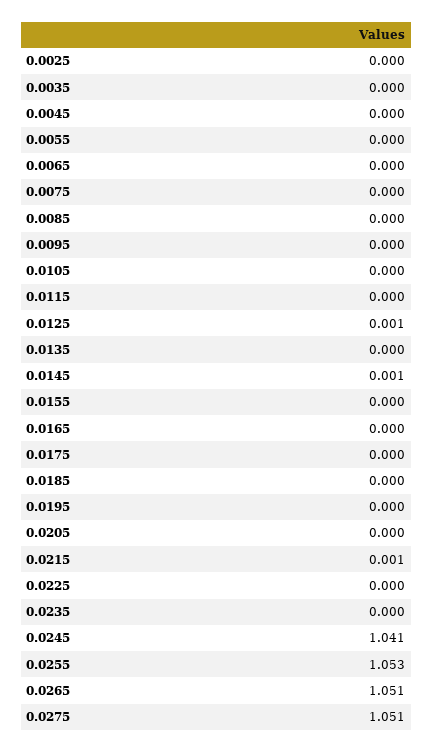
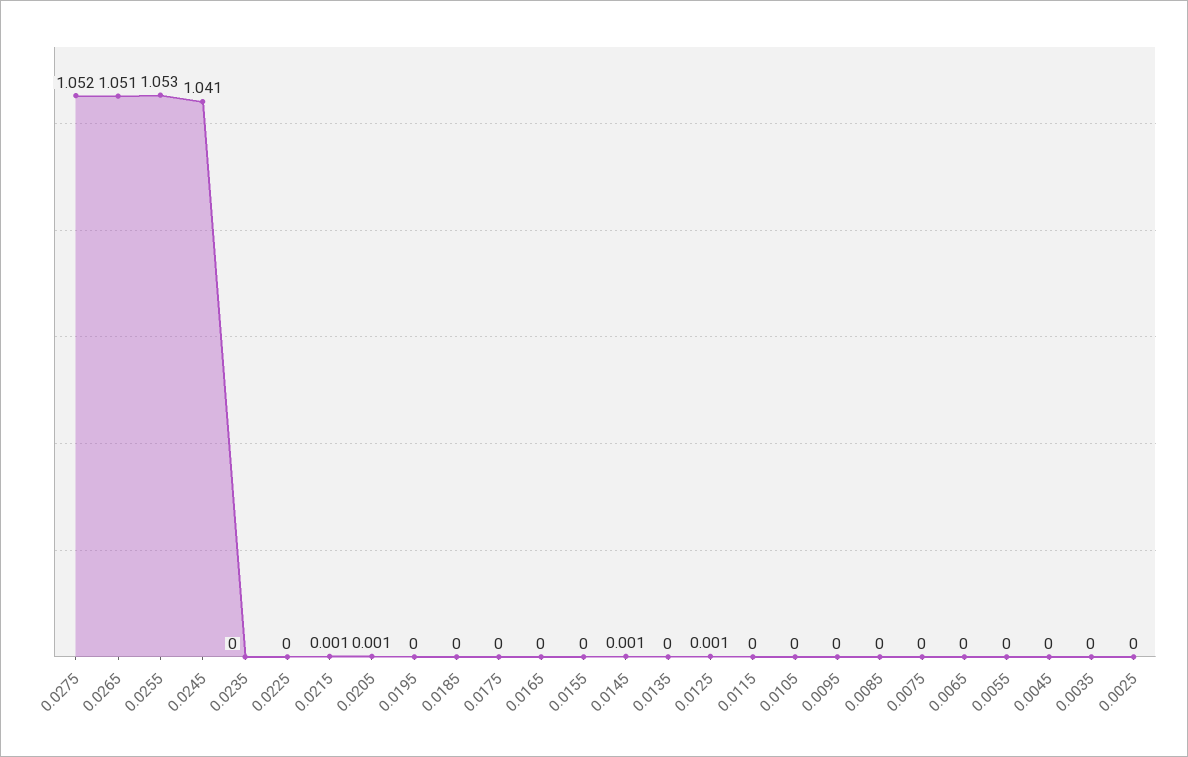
  {
    "0.0025": 0,
    "0.0035": 0,
    "0.0045": 0,
    "0.0055": 0,
    "0.0065": 0,
    "0.0075": 0,
    "0.0085": 0,
    "0.0095": 0,
    "0.0105": 0,
    "0.0115": 0,
    "0.0125": 0.001,
    "0.0135": 0,
    "0.0145": 0.001,
    "0.0155": 0,
    "0.0165": 0,
    "0.0175": 0,
    "0.0185": 0,
    "0.0195": 0,
-   "0.0205": 0,
+   "0.0205": 0.001,
    "0.0215": 0.001,
    "0.0225": 0,
    "0.0235": 0,
    "0.0245": 1.041,
    "0.0255": 1.053,
    "0.0265": 1.051,
-   "0.0275": 1.051
+   "0.0275": 1.052
  }

